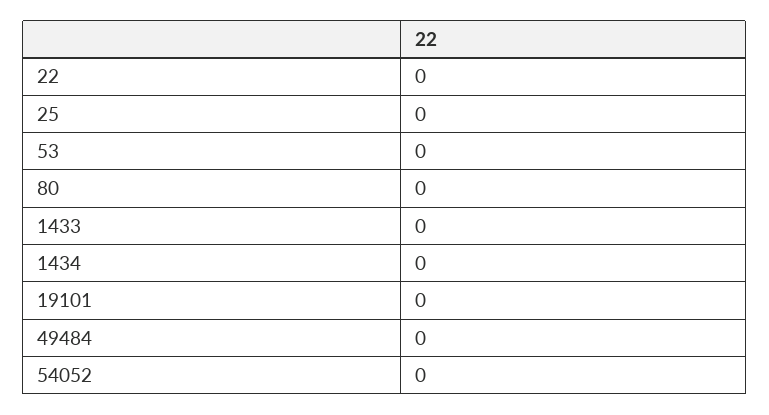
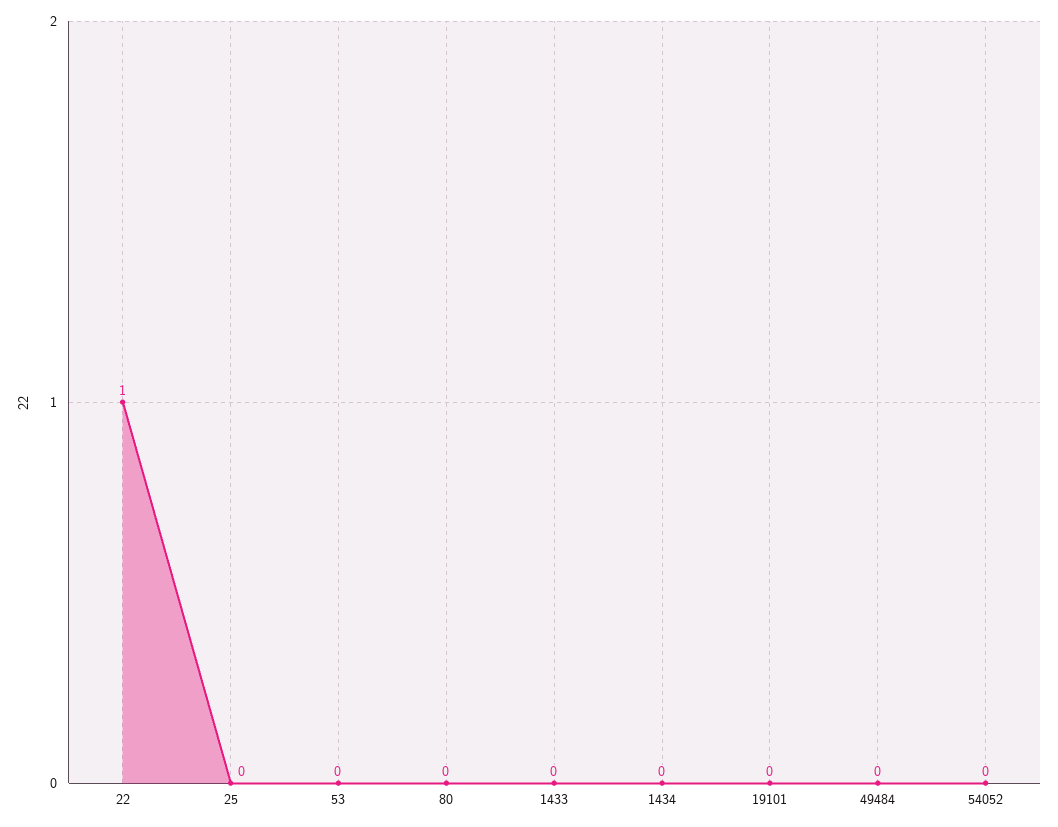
  {
-   "22": 0,
+   "22": 1,
    "25": 0,
    "53": 0,
    "80": 0,
    "1433": 0,
    "1434": 0,
    "19101": 0,
    "49484": 0,
    "54052": 0
  }

